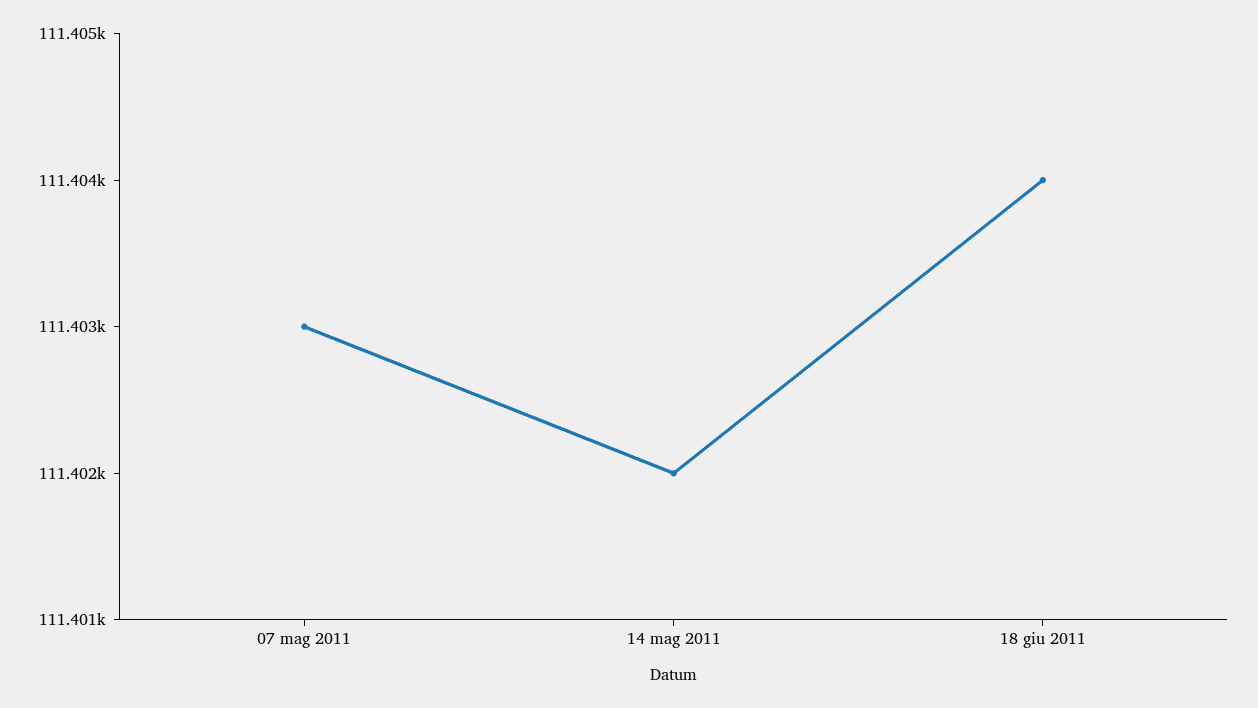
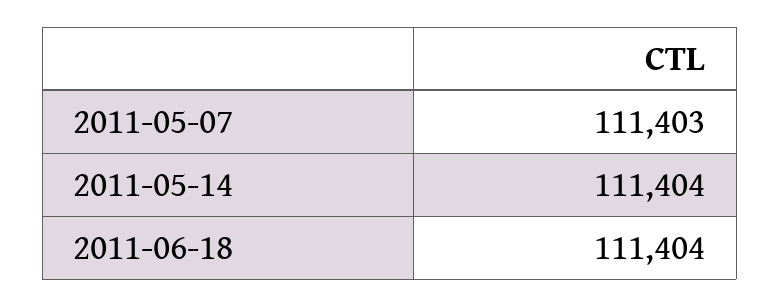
  {
    "07 mag 2011": 111403,
-   "14 mag 2011": 111402,
+   "14 mag 2011": 111404,
    "18 giu 2011": 111404
  }

